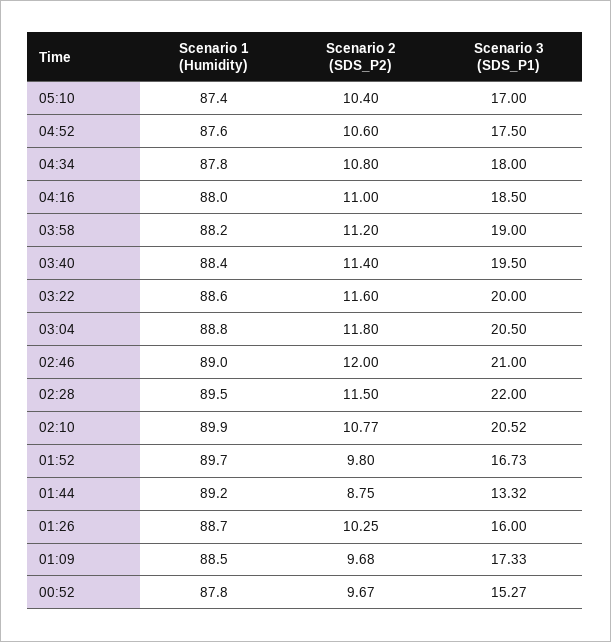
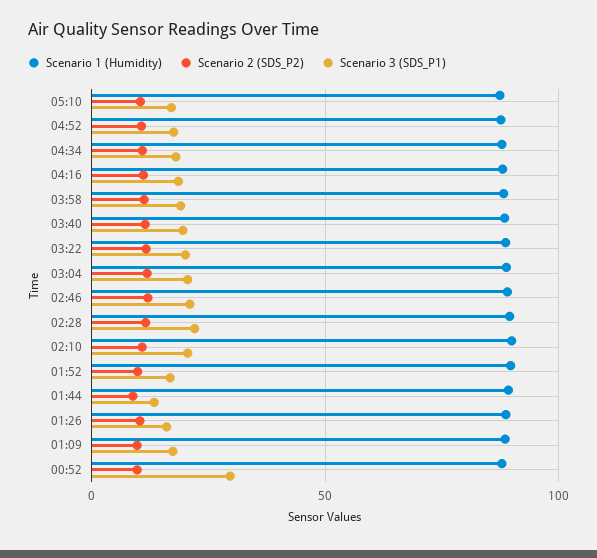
  {
    "Scenario 1 (Humidity)": {
      "05:10": 87.4,
      "04:52": 87.6,
      "04:34": 87.8,
      "04:16": 88,
      "03:58": 88.2,
      "03:40": 88.4,
      "03:22": 88.6,
      "03:04": 88.8,
      "02:46": 89,
      "02:28": 89.5,
      "02:10": 89.9,
      "01:52": 89.7,
      "01:44": 89.2,
      "01:26": 88.7,
      "01:09": 88.5,
      "00:52": 87.8
    },
    "Scenario 2 (SDS_P2)": {
      "05:10": 10.4,
      "04:52": 10.6,
      "04:34": 10.8,
      "04:16": 11,
      "03:58": 11.2,
      "03:40": 11.4,
      "03:22": 11.6,
      "03:04": 11.8,
      "02:46": 12,
      "02:28": 11.5,
      "02:10": 10.77,
      "01:52": 9.8,
      "01:44": 8.75,
      "01:26": 10.25,
      "01:09": 9.68,
      "00:52": 9.67
    },
    "Scenario 3 (SDS_P1)": {
      "05:10": 17,
      "04:52": 17.5,
      "04:34": 18,
      "04:16": 18.5,
      "03:58": 19,
      "03:40": 19.5,
      "03:22": 20,
      "03:04": 20.5,
      "02:46": 21,
      "02:28": 22,
      "02:10": 20.52,
      "01:52": 16.73,
      "01:44": 13.32,
      "01:26": 16,
      "01:09": 17.33,
-     "00:52": 15.27
+     "00:52": 30
    }
  }

